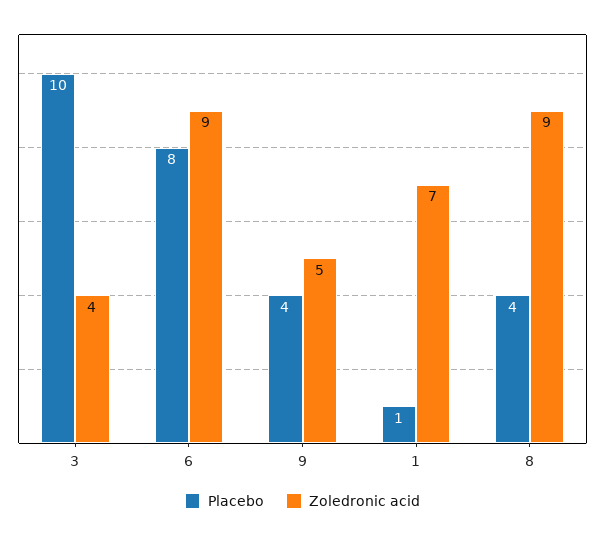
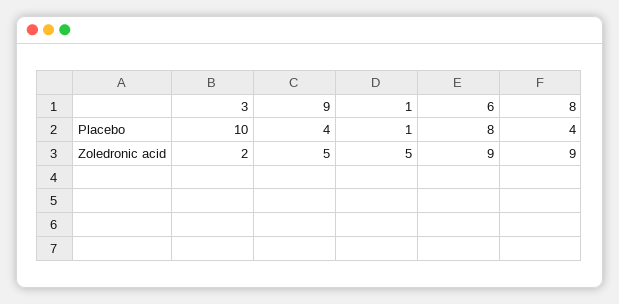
  {
    "Placebo": {
      "3": 10,
      "6": 8,
      "9": 4,
      "1": 1,
      "8": 4
    },
    "Zoledronic acid": {
-     "3": 4,
+     "3": 2,
      "6": 9,
      "9": 5,
-     "1": 7,
+     "1": 5,
      "8": 9
    }
  }

